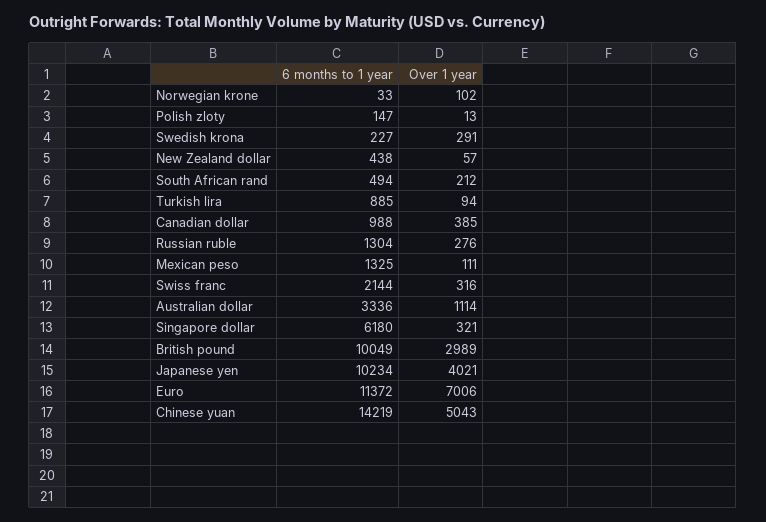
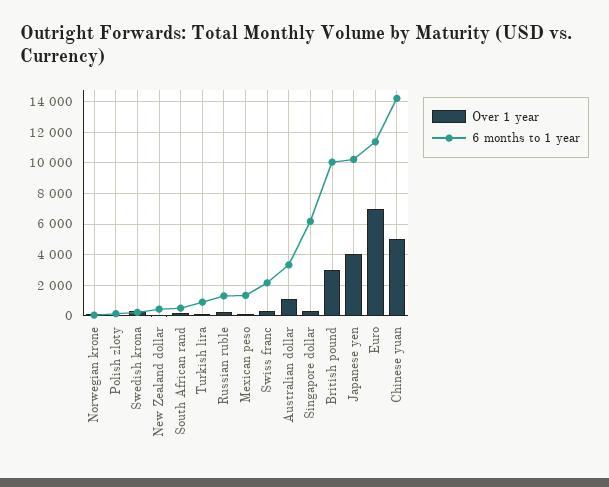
  {
    "6 months to 1 year": {
      "Norwegian krone": 33,
      "Polish zloty": 147,
      "Swedish krona": 227,
      "New Zealand dollar": 438,
      "South African rand": 494,
      "Turkish lira": 885,
-     "Canadian dollar": 988,
      "Russian ruble": 1304,
      "Mexican peso": 1325,
      "Swiss franc": 2144,
      "Australian dollar": 3336,
      "Singapore dollar": 6180,
      "British pound": 10049,
      "Japanese yen": 10234,
      "Euro": 11372,
      "Chinese yuan": 14219
    },
    "Over 1 year": {
      "Norwegian krone": 102,
      "Polish zloty": 13,
      "Swedish krona": 291,
      "New Zealand dollar": 57,
      "South African rand": 212,
      "Turkish lira": 94,
-     "Canadian dollar": 385,
      "Russian ruble": 276,
      "Mexican peso": 111,
      "Swiss franc": 316,
      "Australian dollar": 1114,
      "Singapore dollar": 321,
      "British pound": 2989,
      "Japanese yen": 4021,
      "Euro": 7006,
      "Chinese yuan": 5043
    }
  }

